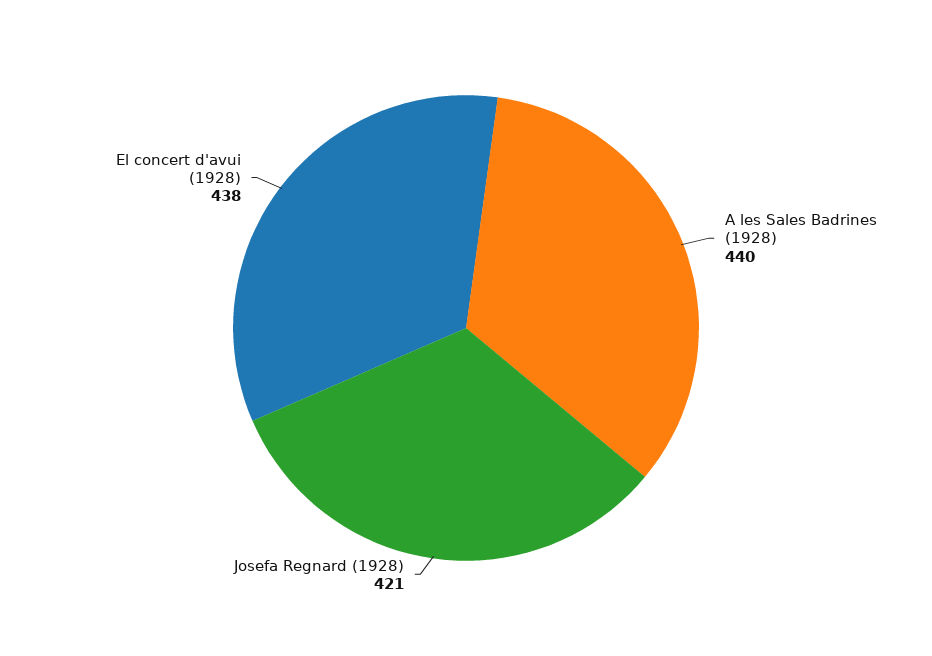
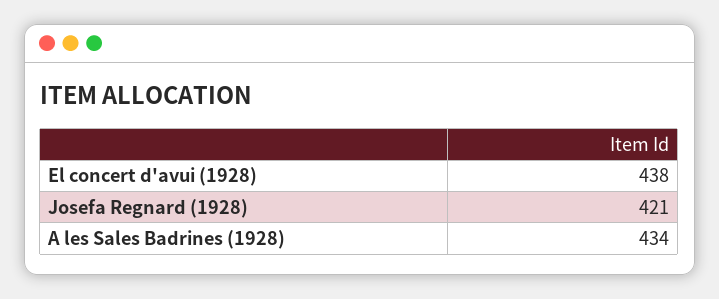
  {
-   "A les Sales Badrines (1928)": 440,
+   "A les Sales Badrines (1928)": 434,
    "Josefa Regnard (1928)": 421,
    "El concert d'avui (1928)": 438
  }

